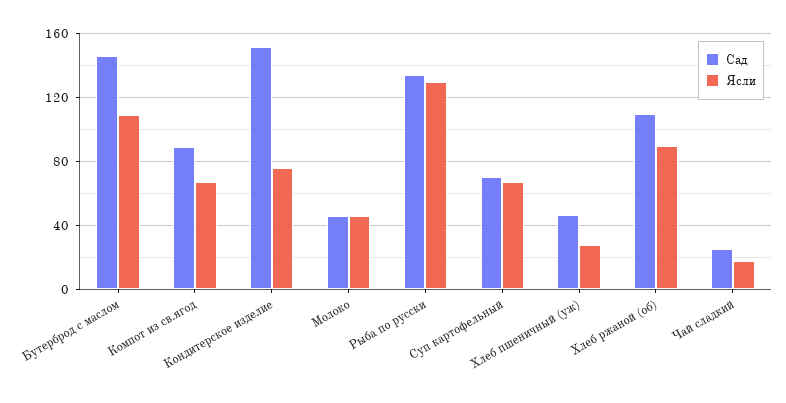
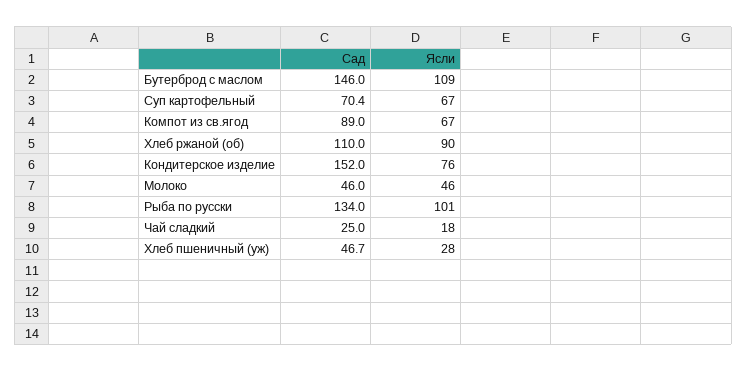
  {
    "Сад": {
      "Бутерброд с маслом": 146,
      "Компот из св.ягод": 89,
      "Кондитерское изделие": 152,
      "Молоко": 46,
      "Рыба по русски": 134,
      "Суп картофельный": 70.4,
      "Хлеб пшеничный (уж)": 46.7,
      "Хлеб ржаной (об)": 110,
      "Чай сладкий": 25
    },
    "Ясли": {
      "Бутерброд с маслом": 109,
      "Компот из св.ягод": 67,
      "Кондитерское изделие": 76,
      "Молоко": 46,
-     "Рыба по русски": 130,
+     "Рыба по русски": 101,
      "Суп картофельный": 67,
      "Хлеб пшеничный (уж)": 28,
      "Хлеб ржаной (об)": 90,
      "Чай сладкий": 18
    }
  }

